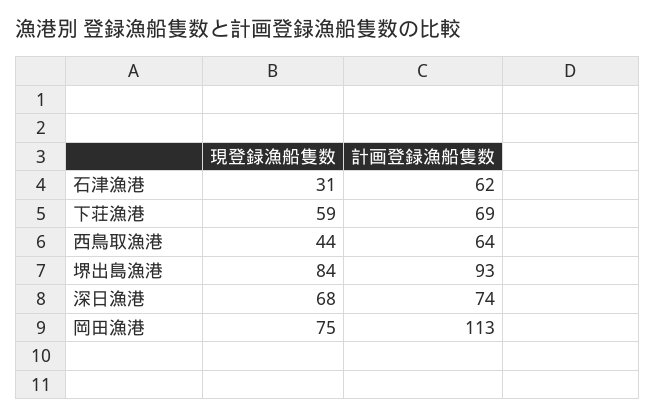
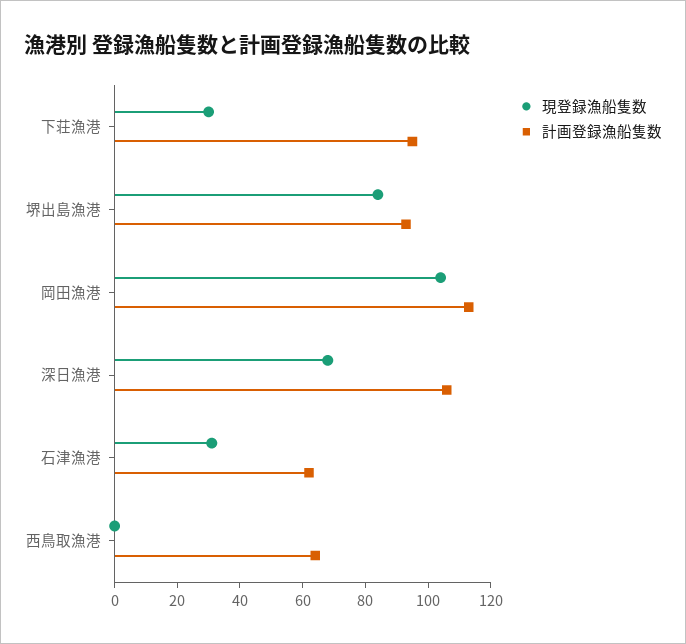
  {
    "現登録漁船隻数": {
      "石津漁港": 31,
-     "下荘漁港": 59,
+     "下荘漁港": 30,
-     "西鳥取漁港": 44,
+     "西鳥取漁港": 0,
      "堺出島漁港": 84,
      "深日漁港": 68,
-     "岡田漁港": 75
+     "岡田漁港": 105
    },
    "計画登録漁船隻数": {
      "石津漁港": 62,
-     "下荘漁港": 69,
+     "下荘漁港": 95,
      "西鳥取漁港": 64,
      "堺出島漁港": 93,
-     "深日漁港": 74,
+     "深日漁港": 105,
      "岡田漁港": 113
    }
  }

